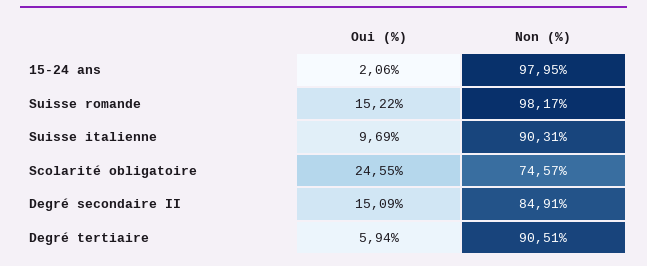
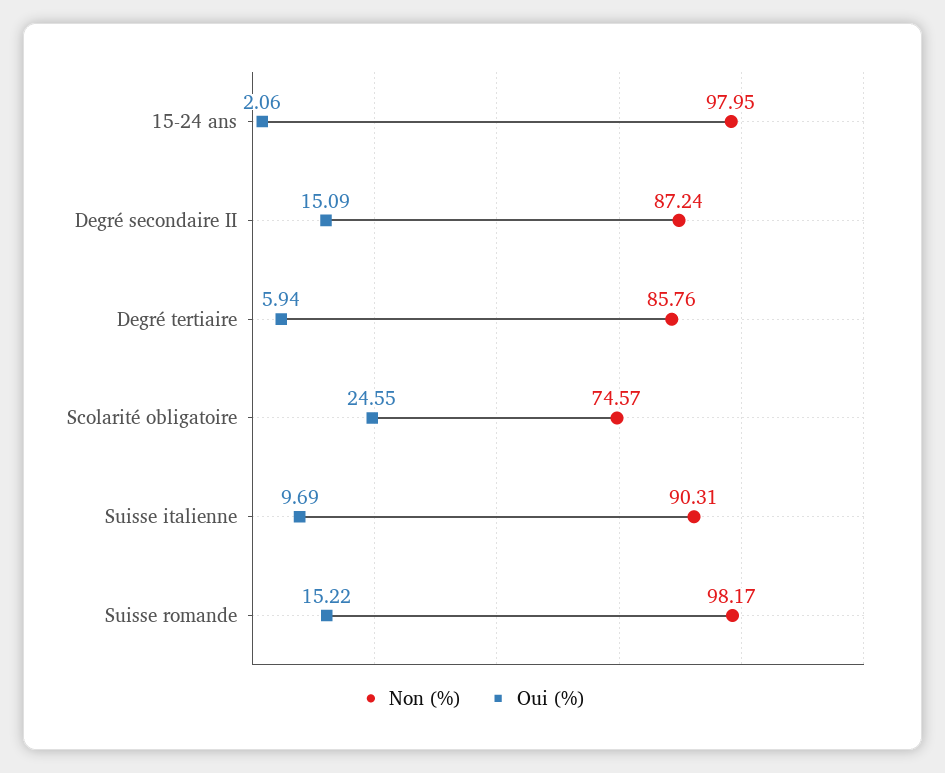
  {
    "Oui (%)": {
      "15-24 ans": 2.06,
      "Suisse romande": 15.22,
      "Suisse italienne": 9.69,
      "Scolarité obligatoire": 24.55,
      "Degré secondaire II": 15.09,
      "Degré tertiaire": 5.94
    },
    "Non (%)": {
      "15-24 ans": 97.95,
      "Suisse romande": 98.17,
      "Suisse italienne": 90.31,
      "Scolarité obligatoire": 74.57,
-     "Degré secondaire II": 84.91,
+     "Degré secondaire II": 87.24,
-     "Degré tertiaire": 90.51
+     "Degré tertiaire": 85.76
    }
  }

